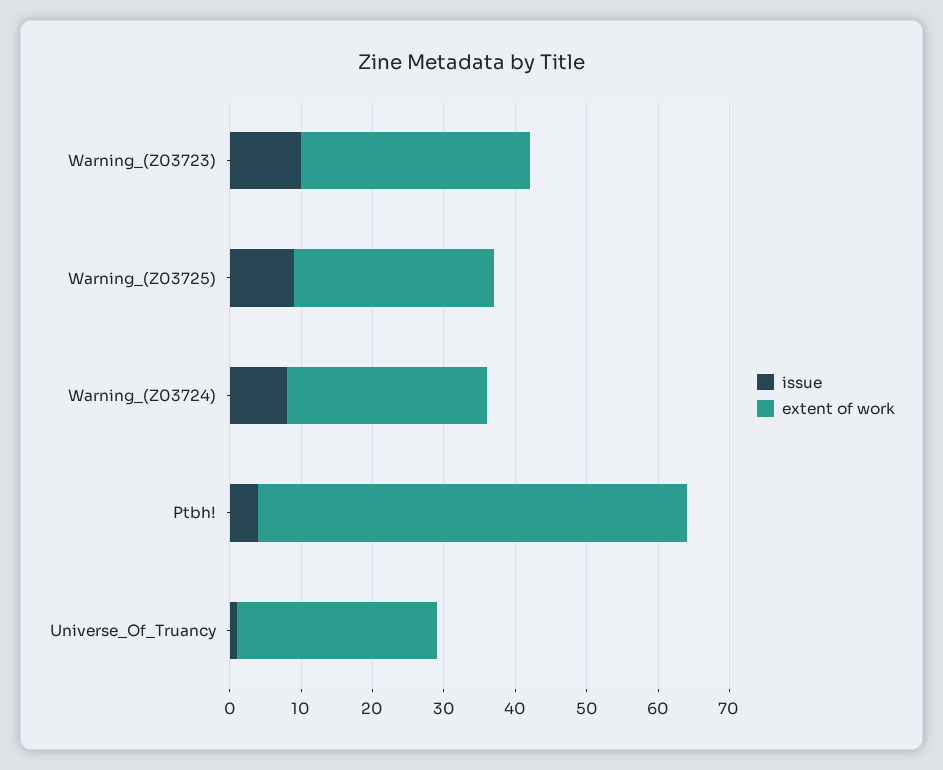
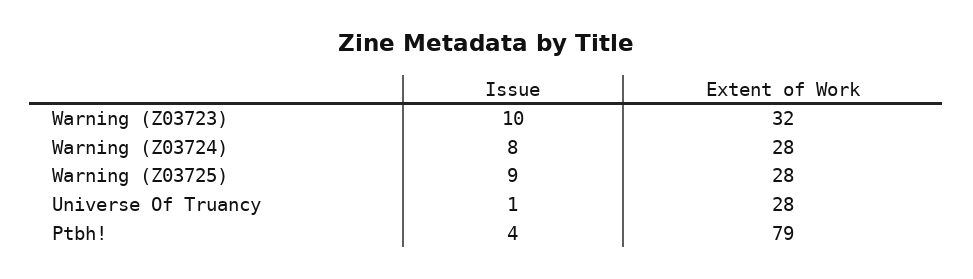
  {
    "issue": {
      "Warning_(Z03723)": 10,
      "Warning_(Z03725)": 9,
      "Warning_(Z03724)": 8,
      "Ptbh!": 4,
      "Universe_Of_Truancy": 1
    },
    "extent of work": {
      "Warning_(Z03723)": 32,
      "Warning_(Z03725)": 28,
      "Warning_(Z03724)": 28,
-     "Ptbh!": 60,
+     "Ptbh!": 79,
      "Universe_Of_Truancy": 28
    }
  }

